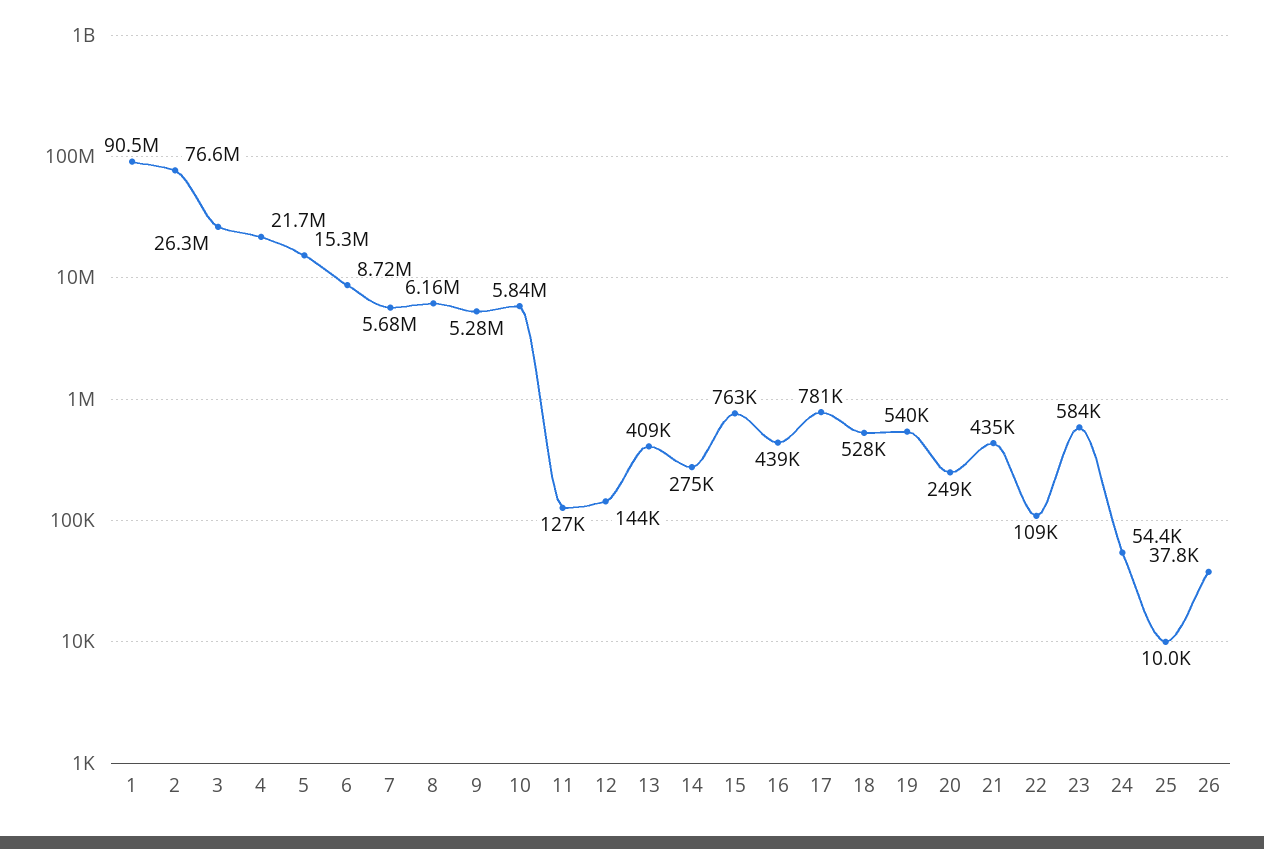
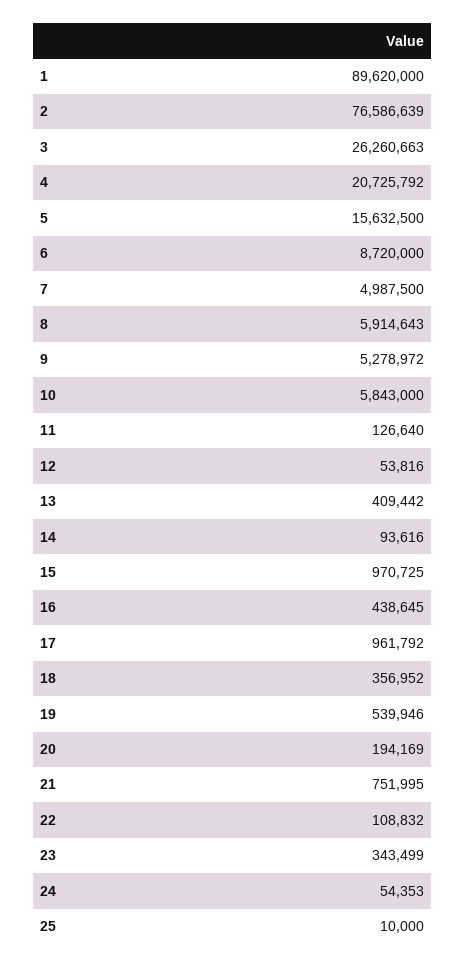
  {
-   "1": 90500000,
+   "1": 89620000,
    "2": 76586639,
    "3": 26260663,
-   "4": 21700000,
+   "4": 20725792,
-   "5": 15300000,
+   "5": 15632500,
    "6": 8720000,
-   "7": 5680000,
+   "7": 4987500,
-   "8": 6160000,
+   "8": 5914643,
    "9": 5278972,
    "10": 5843000,
    "11": 126640,
-   "12": 144000,
+   "12": 53816,
    "13": 409442,
-   "14": 275000,
+   "14": 93616,
-   "15": 763000,
+   "15": 970725,
    "16": 438645,
-   "17": 781000,
+   "17": 961792,
-   "18": 528000,
+   "18": 356952,
    "19": 539946,
-   "20": 249000,
+   "20": 194169,
-   "21": 435000,
+   "21": 751995,
    "22": 108832,
-   "23": 584000,
+   "23": 343499,
    "24": 54353,
-   "25": 10000,
+   "25": 10000
-   "26": 37800
  }

